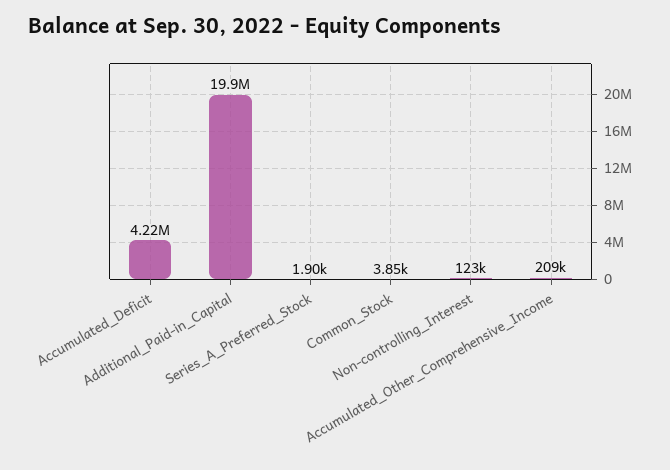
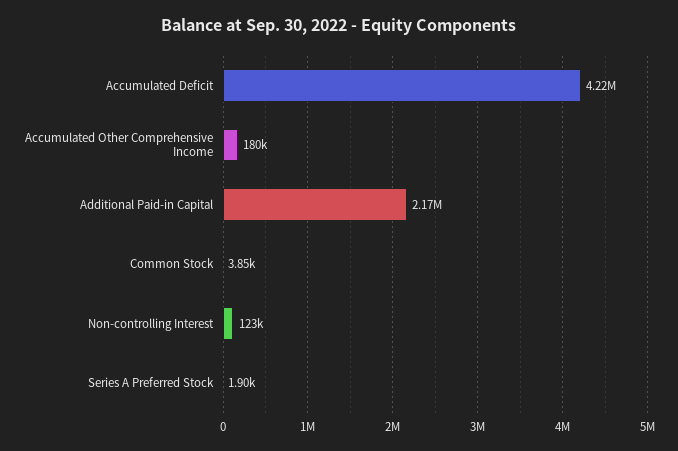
  {
    "Accumulated_Deficit": 4220000,
-   "Additional_Paid-in_Capital": 19900000,
+   "Additional_Paid-in_Capital": 2170000,
    "Series_A_Preferred_Stock": 1900,
    "Common_Stock": 3850,
    "Non-controlling_Interest": 123000,
-   "Accumulated_Other_Comprehensive_Income": 209000
+   "Accumulated_Other_Comprehensive_Income": 180000
  }

